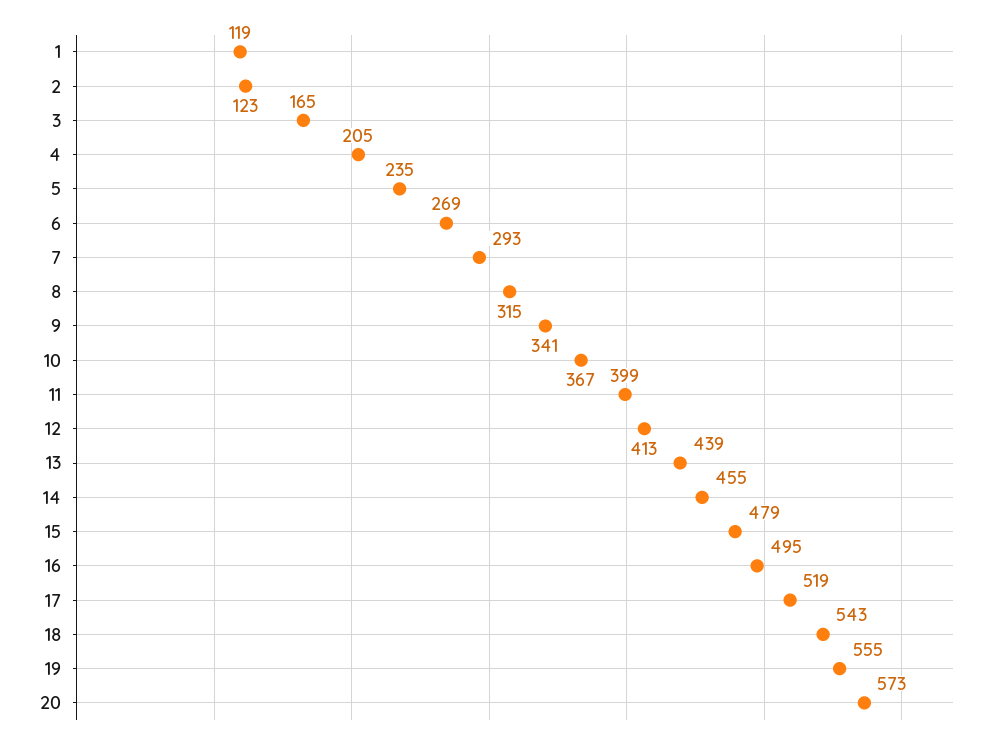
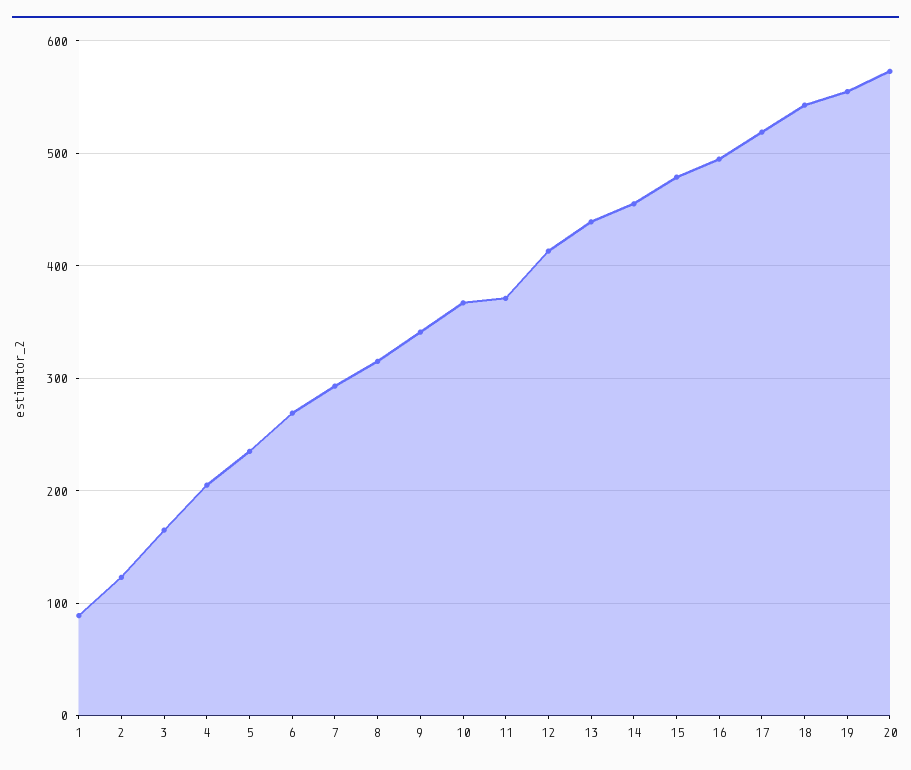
  {
-   "1": 119,
+   "1": 90,
    "2": 123,
    "3": 165,
    "4": 205,
    "5": 235,
    "6": 269,
    "7": 293,
    "8": 315,
    "9": 341,
    "10": 367,
-   "11": 399,
+   "11": 370,
    "12": 413,
    "13": 439,
    "14": 455,
    "15": 479,
    "16": 495,
    "17": 519,
    "18": 543,
    "19": 555,
    "20": 573
  }

